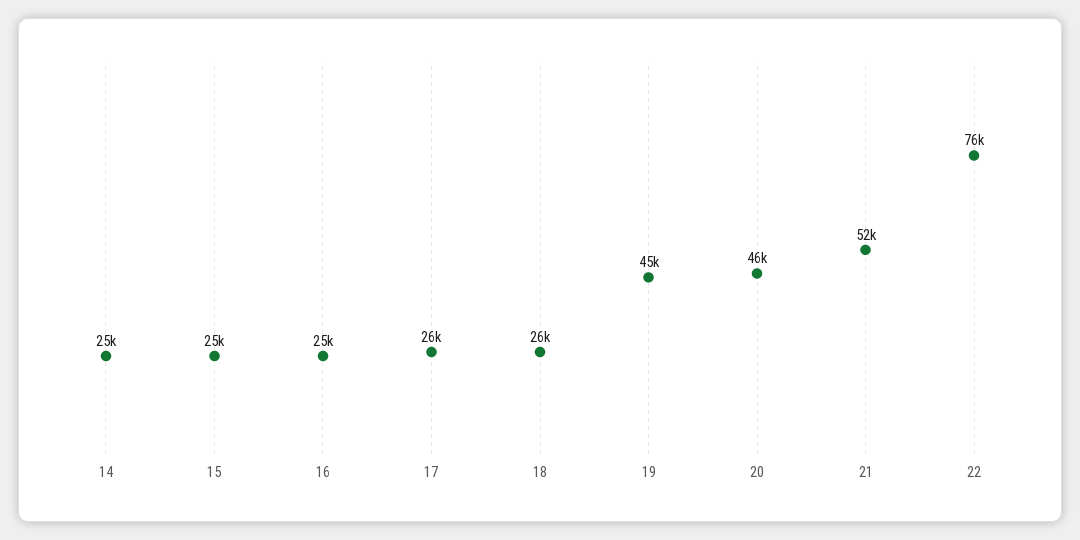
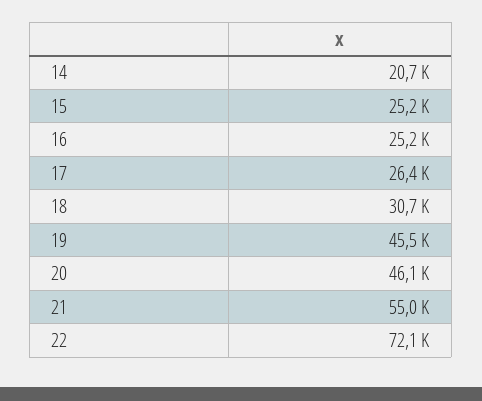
  {
-   "14": 25000,
+   "14": 20700,
    "15": 25200,
    "16": 25200,
    "17": 26400,
-   "18": 26000,
+   "18": 30700,
    "19": 45500,
    "20": 46100,
-   "21": 52000,
+   "21": 55000,
-   "22": 76000
+   "22": 72100
  }

